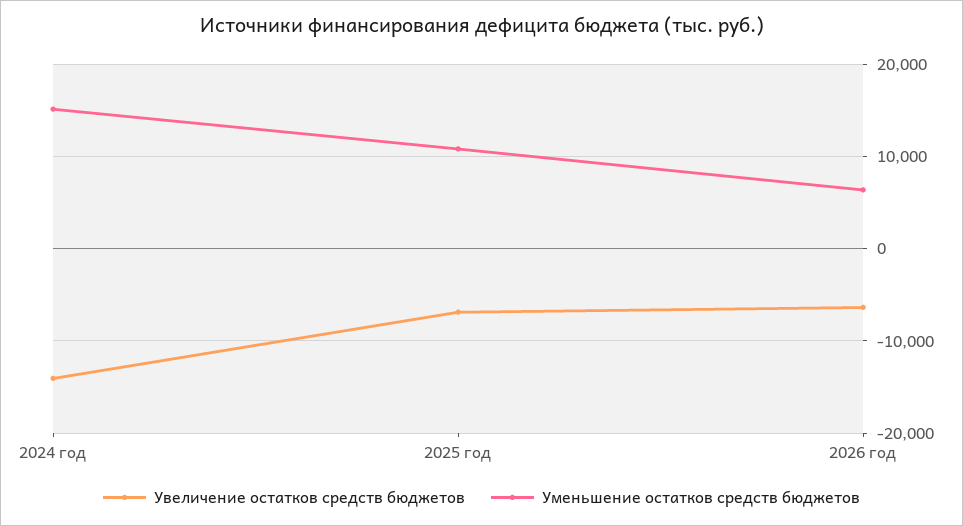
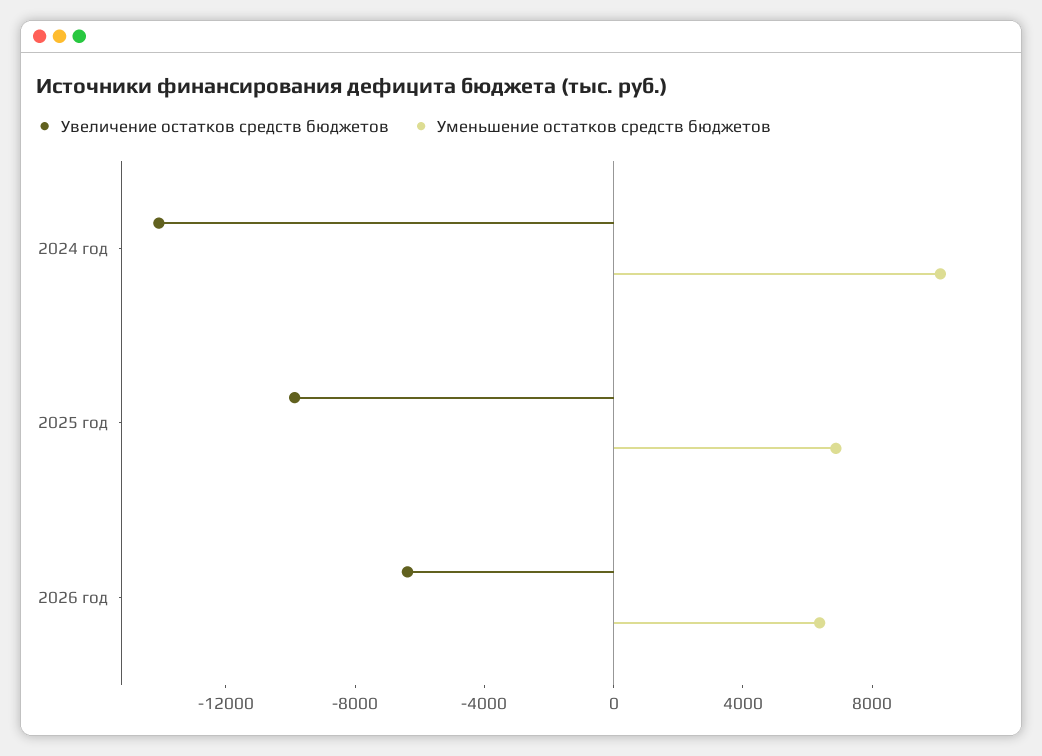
  {
    "Увеличение остатков средств бюджетов": {
      "2024 год": -14000,
-     "2025 год": -7000,
+     "2025 год": -10000,
      "2026 год": -6000
    },
    "Уменьшение остатков средств бюджетов": {
-     "2024 год": 15000,
+     "2024 год": 10000,
-     "2025 год": 11000,
+     "2025 год": 7000,
      "2026 год": 6000
    }
  }

